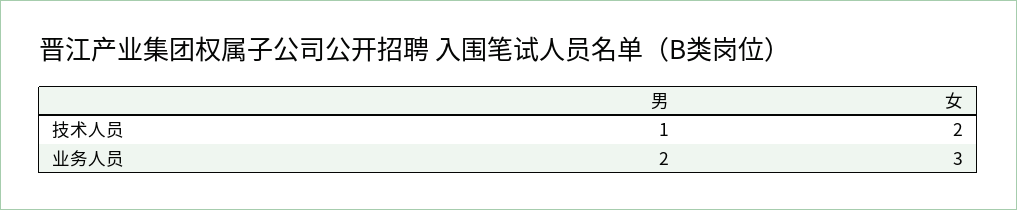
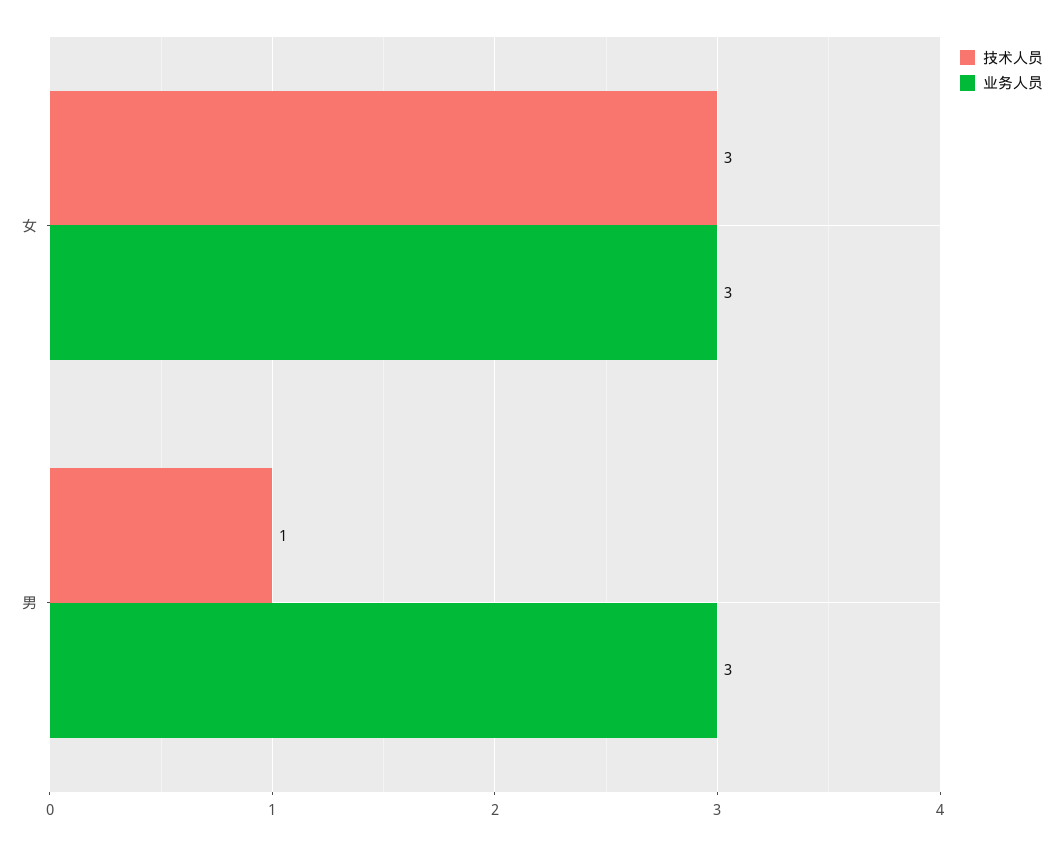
  {
    "技术人员": {
      "男": 1,
-     "女": 2
+     "女": 3
    },
    "业务人员": {
-     "男": 2,
+     "男": 3,
      "女": 3
    }
  }

